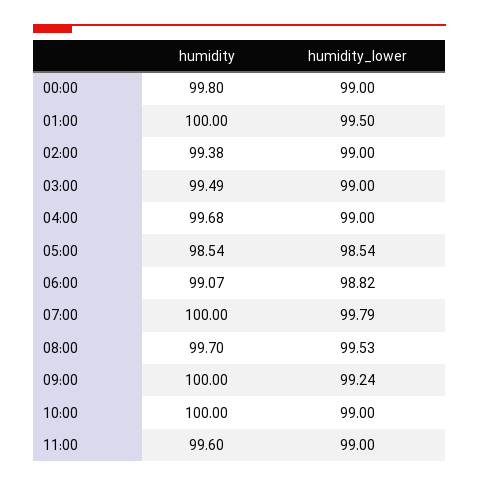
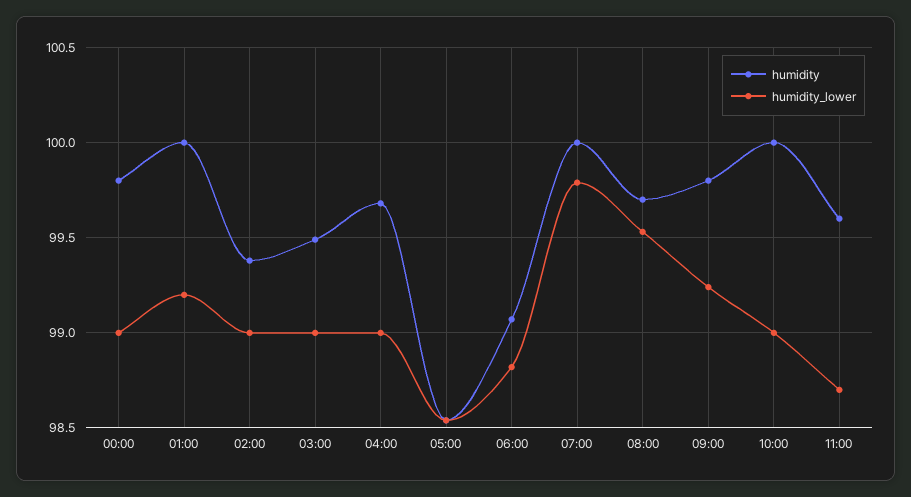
  {
    "humidity": {
      "00:00": 99.8,
      "01:00": 100,
      "02:00": 99.38,
      "03:00": 99.49,
      "04:00": 99.68,
      "05:00": 98.54,
      "06:00": 99.07,
      "07:00": 100,
      "08:00": 99.7,
-     "09:00": 100,
+     "09:00": 99.8,
      "10:00": 100,
      "11:00": 99.6
    },
    "humidity_lower": {
      "00:00": 99,
-     "01:00": 99.5,
+     "01:00": 99.2,
      "02:00": 99,
      "03:00": 99,
      "04:00": 99,
      "05:00": 98.54,
      "06:00": 98.82,
      "07:00": 99.79,
      "08:00": 99.53,
      "09:00": 99.24,
      "10:00": 99,
-     "11:00": 99
+     "11:00": 98.7
    }
  }

